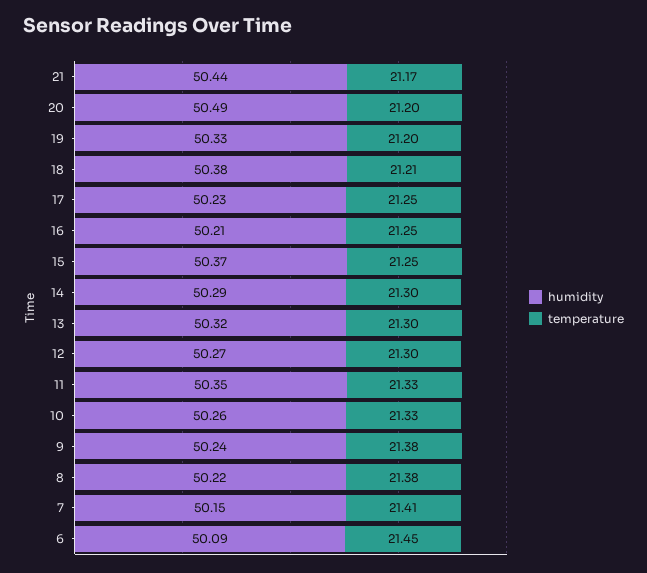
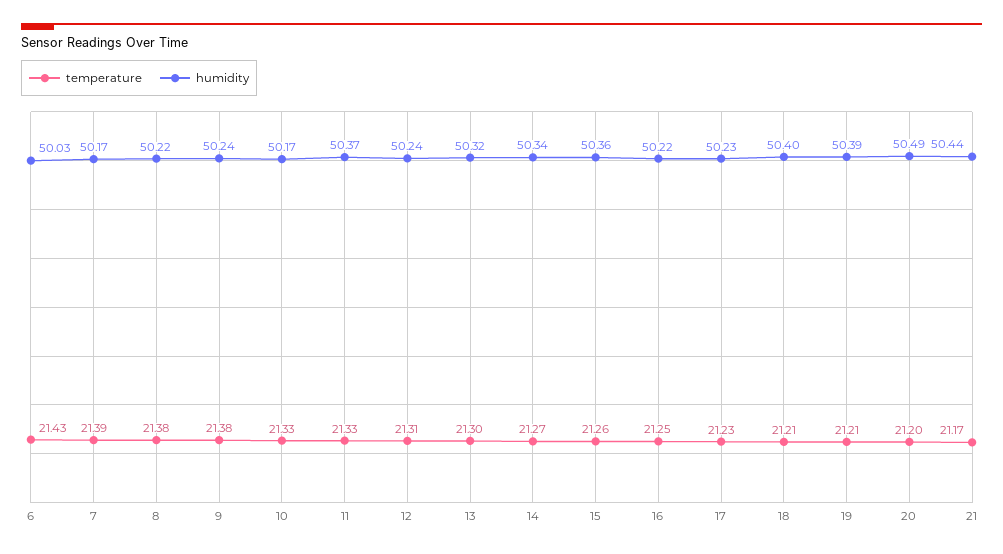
  {
    "humidity": {
      "21": 50.44,
      "20": 50.49,
-     "19": 50.33,
+     "19": 50.39,
-     "18": 50.38,
+     "18": 50.4,
      "17": 50.23,
-     "16": 50.21,
+     "16": 50.22,
-     "15": 50.37,
+     "15": 50.36,
-     "14": 50.29,
+     "14": 50.34,
      "13": 50.32,
-     "12": 50.27,
+     "12": 50.24,
-     "11": 50.35,
+     "11": 50.37,
-     "10": 50.26,
+     "10": 50.17,
      "9": 50.24,
      "8": 50.22,
-     "7": 50.15,
+     "7": 50.17,
-     "6": 50.09
+     "6": 50.03
    },
    "temperature": {
      "21": 21.17,
      "20": 21.2,
-     "19": 21.2,
+     "19": 21.21,
      "18": 21.21,
-     "17": 21.25,
+     "17": 21.23,
      "16": 21.25,
-     "15": 21.25,
+     "15": 21.26,
-     "14": 21.3,
+     "14": 21.27,
      "13": 21.3,
-     "12": 21.3,
+     "12": 21.31,
      "11": 21.33,
      "10": 21.33,
      "9": 21.38,
      "8": 21.38,
-     "7": 21.41,
+     "7": 21.39,
-     "6": 21.45
+     "6": 21.43
    }
  }

